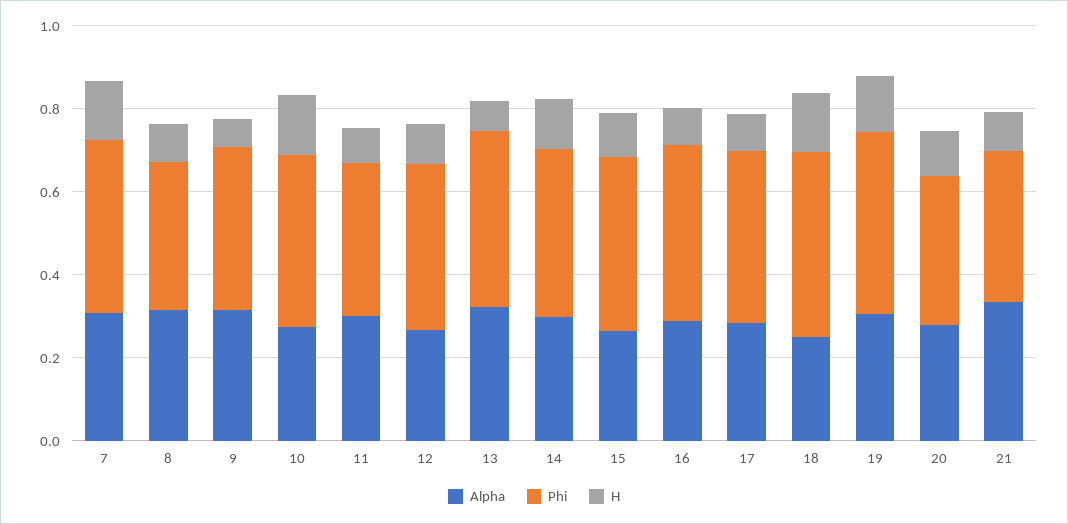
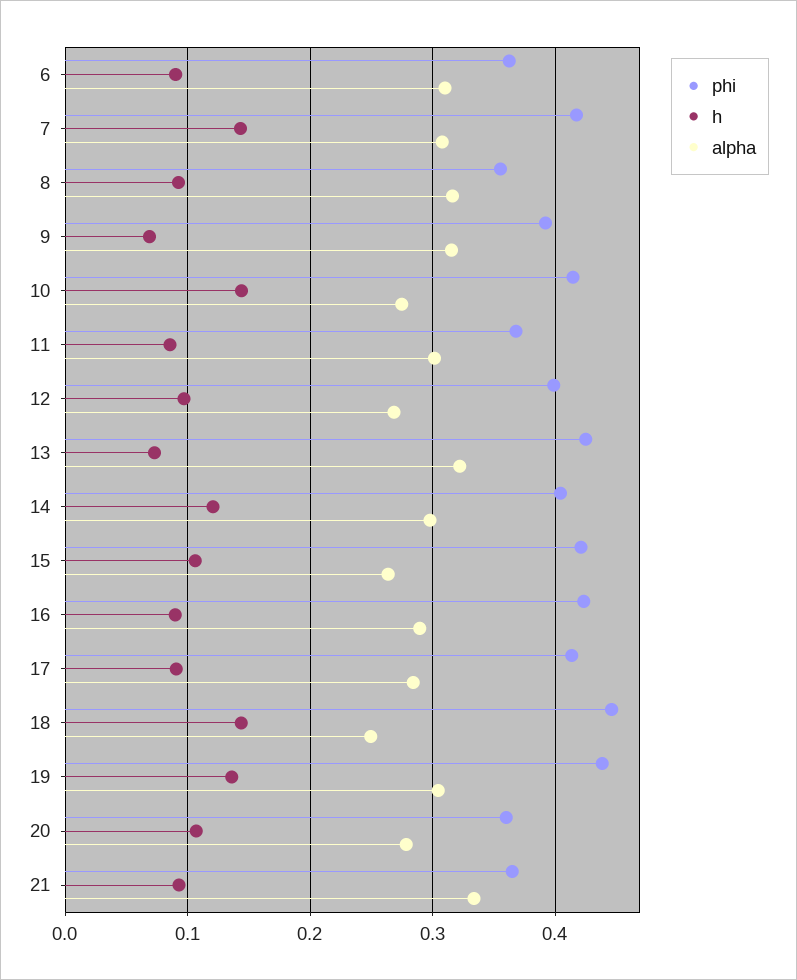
  {
    "Alpha": {
      "7": 0.31,
      "8": 0.32,
      "9": 0.32,
      "10": 0.27,
      "11": 0.3,
      "12": 0.27,
      "13": 0.32,
      "14": 0.3,
      "15": 0.26,
      "16": 0.29,
      "17": 0.28,
      "18": 0.25,
      "19": 0.3,
      "20": 0.28,
-     "21": 0.33
+     "21": 0.33,
+     "6": 0.31
    },
    "Phi": {
      "7": 0.42,
      "8": 0.36,
      "9": 0.39,
      "10": 0.41,
      "11": 0.37,
      "12": 0.4,
      "13": 0.43,
      "14": 0.4,
      "15": 0.42,
      "16": 0.42,
      "17": 0.41,
      "18": 0.45,
      "19": 0.44,
      "20": 0.36,
-     "21": 0.37
+     "21": 0.37,
+     "6": 0.36
    },
    "H": {
      "7": 0.14,
      "8": 0.09,
      "9": 0.07,
      "10": 0.14,
      "11": 0.09,
      "12": 0.1,
      "13": 0.07,
      "14": 0.12,
      "15": 0.11,
      "16": 0.09,
      "17": 0.09,
      "18": 0.14,
      "19": 0.14,
      "20": 0.11,
-     "21": 0.09
+     "21": 0.09,
+     "6": 0.09
    }
  }

